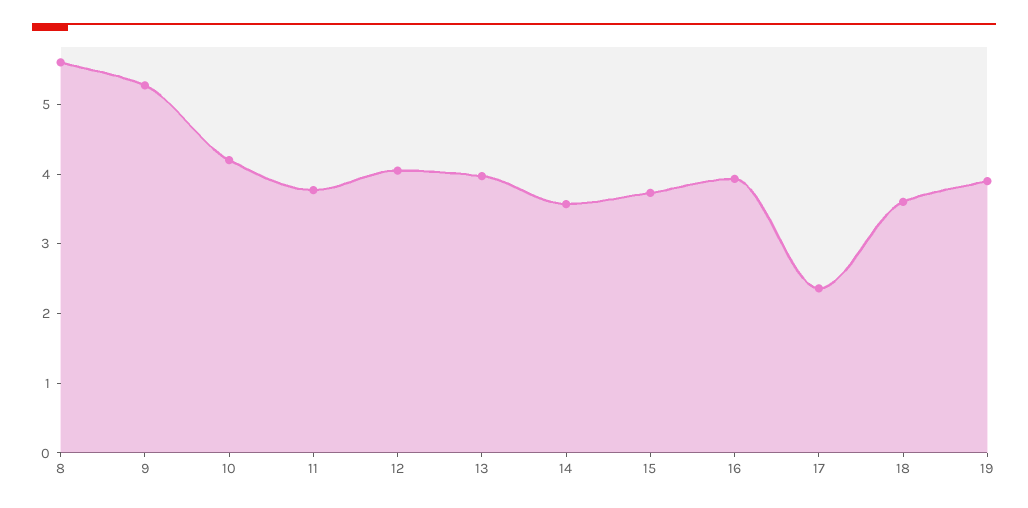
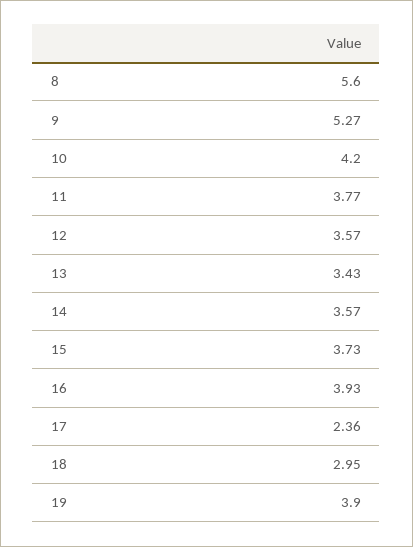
  {
    "8": 5.6,
    "9": 5.27,
    "10": 4.2,
    "11": 3.77,
-   "12": 4,
+   "12": 3.57,
-   "13": 4,
+   "13": 3.43,
    "14": 3.57,
    "15": 3.73,
    "16": 3.93,
    "17": 2.36,
-   "18": 3.6,
+   "18": 2.95,
    "19": 3.9
  }

